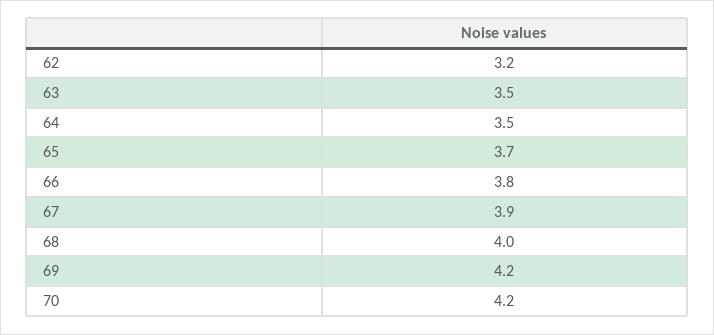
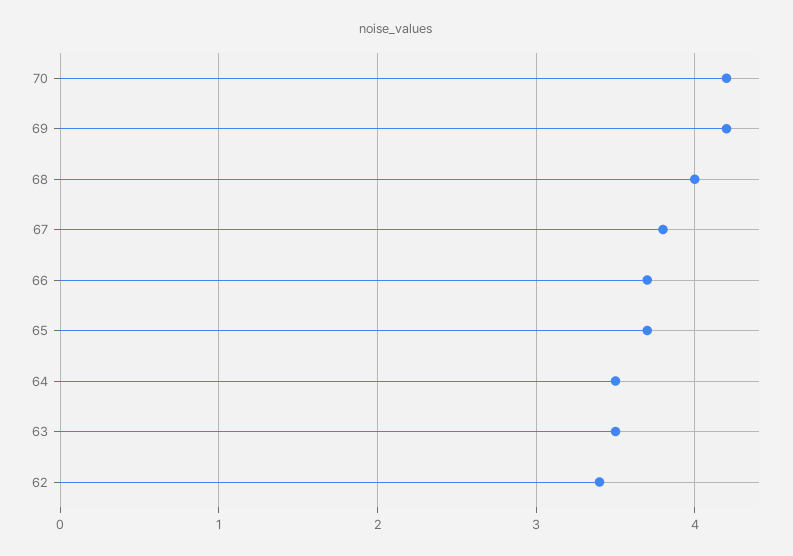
  {
-   "62": 3.2,
+   "62": 3.4,
    "63": 3.5,
    "64": 3.5,
    "65": 3.7,
-   "66": 3.8,
+   "66": 3.7,
-   "67": 3.9,
+   "67": 3.8,
    "68": 4,
    "69": 4.2,
    "70": 4.2
  }

